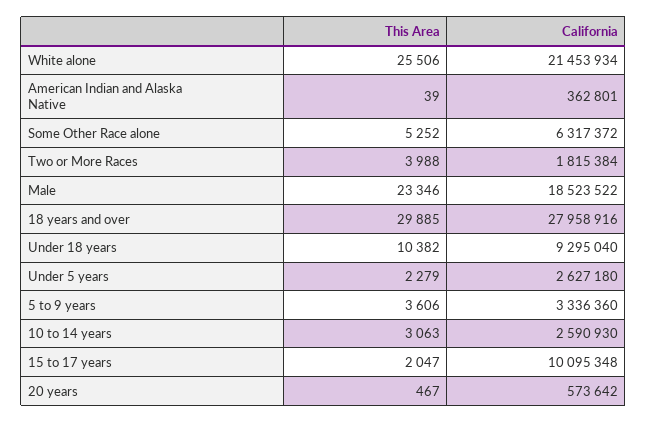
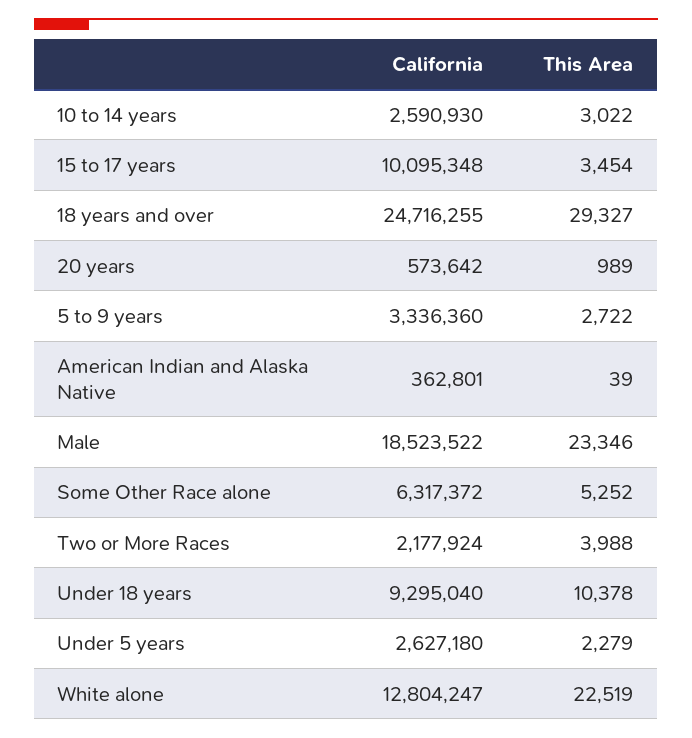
  {
    "This Area": {
-     "White alone": 25506,
+     "White alone": 22519,
      "American Indian and Alaska Native": 39,
      "Some Other Race alone": 5252,
      "Two or More Races": 3988,
      "Male": 23346,
-     "18 years and over": 29885,
+     "18 years and over": 29327,
-     "Under 18 years": 10382,
+     "Under 18 years": 10378,
      "Under 5 years": 2279,
-     "5 to 9 years": 3606,
+     "5 to 9 years": 2722,
-     "10 to 14 years": 3063,
+     "10 to 14 years": 3022,
-     "15 to 17 years": 2047,
+     "15 to 17 years": 3454,
-     "20 years": 467
+     "20 years": 989
    },
    "California": {
-     "White alone": 21453934,
+     "White alone": 12804247,
      "American Indian and Alaska Native": 362801,
      "Some Other Race alone": 6317372,
-     "Two or More Races": 1815384,
+     "Two or More Races": 2177924,
      "Male": 18523522,
-     "18 years and over": 27958916,
+     "18 years and over": 24716255,
      "Under 18 years": 9295040,
      "Under 5 years": 2627180,
      "5 to 9 years": 3336360,
      "10 to 14 years": 2590930,
      "15 to 17 years": 10095348,
      "20 years": 573642
    }
  }

